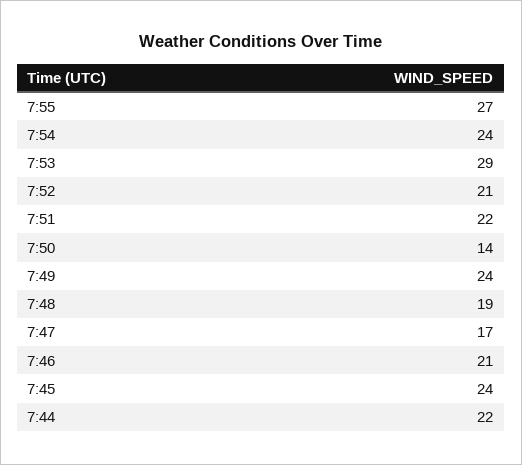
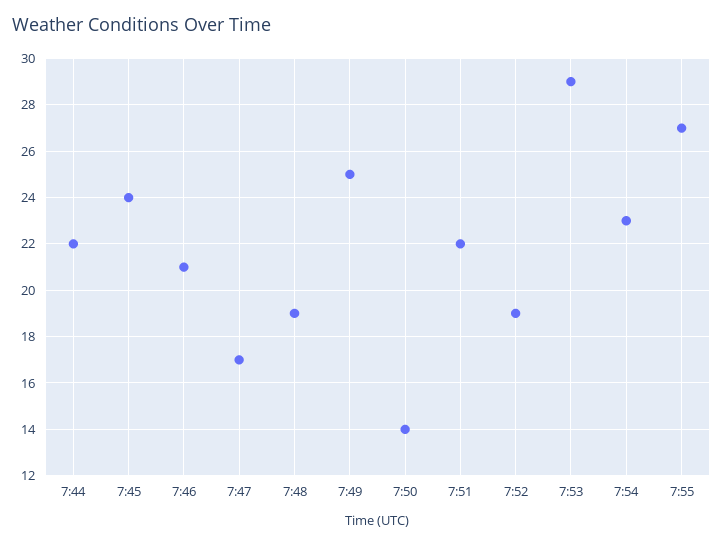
  {
    "7:55": 27,
-   "7:54": 24,
+   "7:54": 23,
    "7:53": 29,
-   "7:52": 21,
+   "7:52": 19,
    "7:51": 22,
    "7:50": 14,
-   "7:49": 24,
+   "7:49": 25,
    "7:48": 19,
    "7:47": 17,
    "7:46": 21,
    "7:45": 24,
    "7:44": 22
  }

